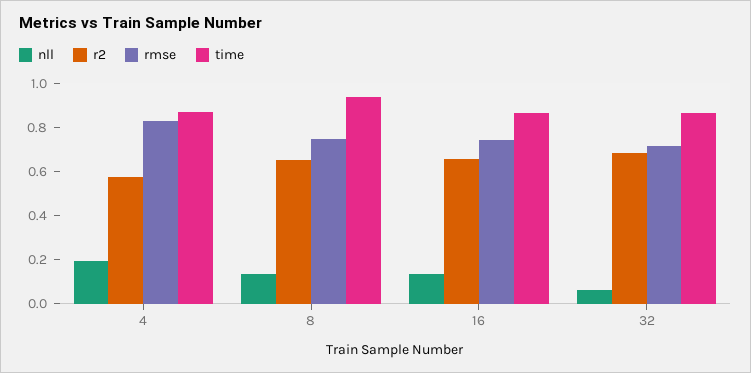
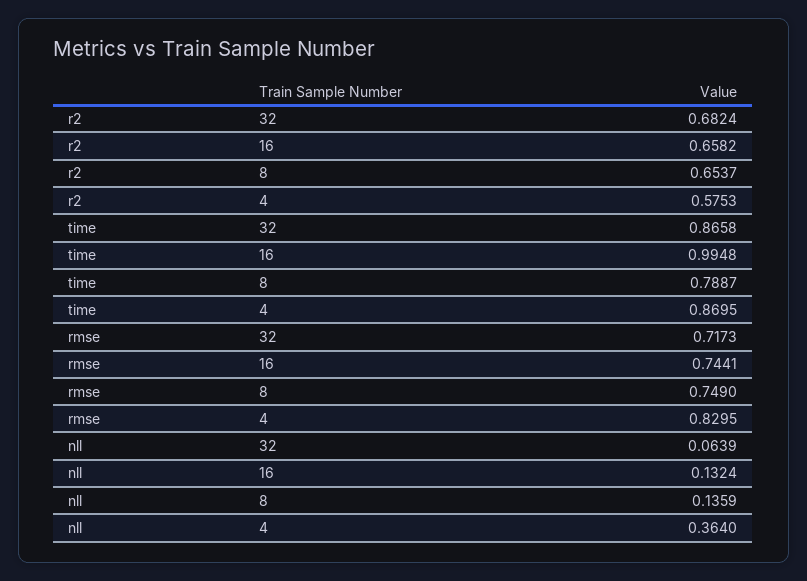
  {
    "nll": {
-     "4": 0.2,
+     "4": 0.364,
      "8": 0.1359,
      "16": 0.1324,
      "32": 0.0639
    },
    "r2": {
      "4": 0.5753,
      "8": 0.6537,
      "16": 0.6582,
      "32": 0.6824
    },
    "rmse": {
      "4": 0.8295,
      "8": 0.749,
      "16": 0.7441,
      "32": 0.7173
    },
    "time": {
      "4": 0.8695,
-     "8": 0.95,
+     "8": 0.7887,
-     "16": 0.85,
+     "16": 0.9948,
      "32": 0.8658
    }
  }

